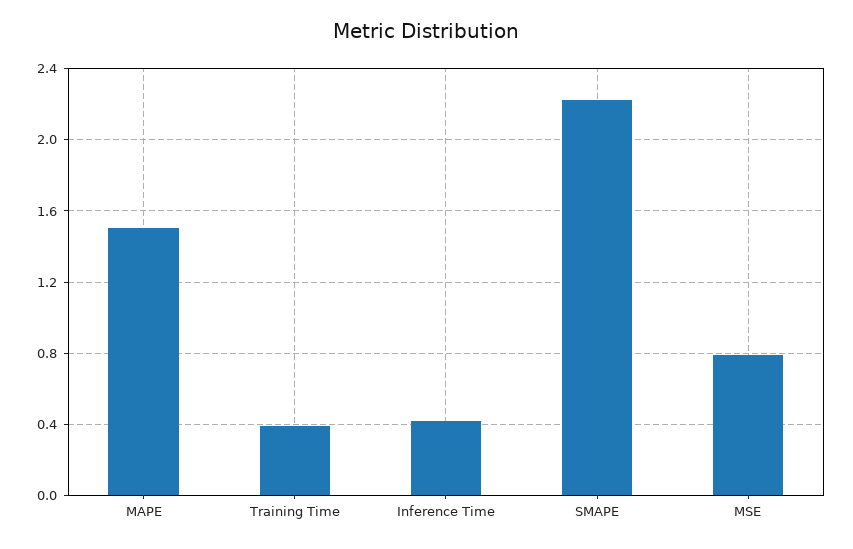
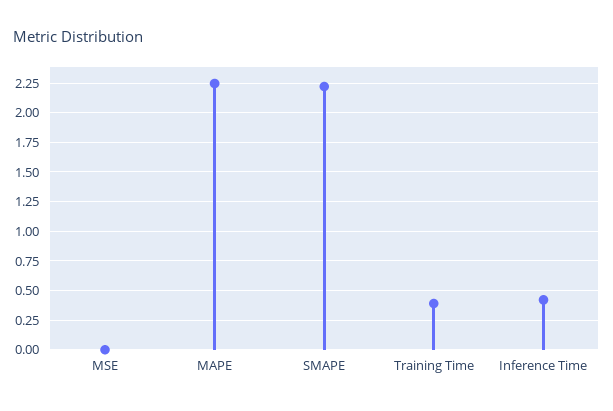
  {
-   "MAPE": 1.5,
+   "MAPE": 2.25,
    "Training Time": 0.4,
    "Inference Time": 0.4,
    "SMAPE": 2.2,
-   "MSE": 0.8
+   "MSE": 0
  }

